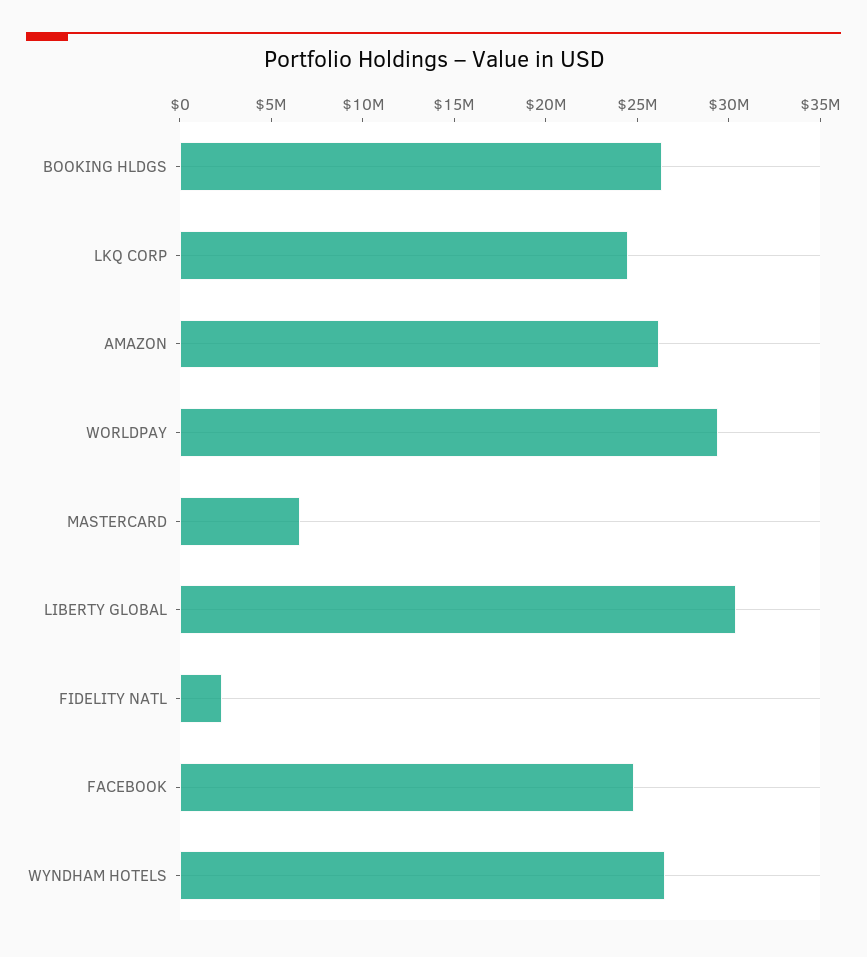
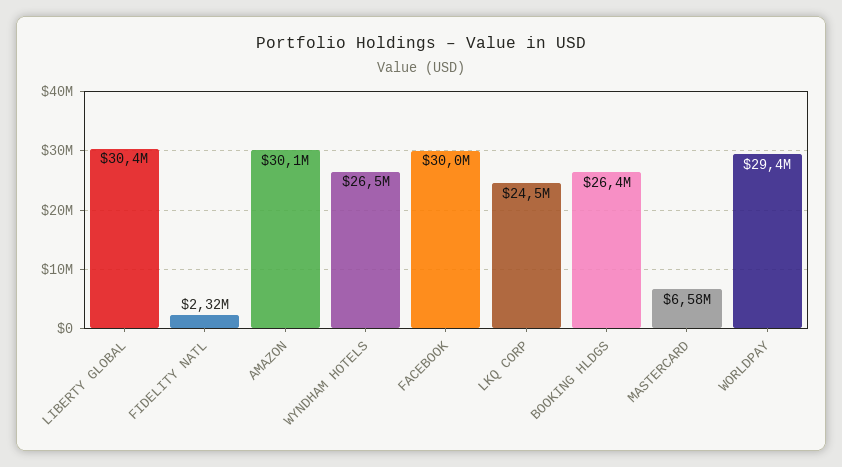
  {
    "BOOKING HLDGS": 26400000,
    "LKQ CORP": 24500000,
-   "AMAZON": 26000000,
+   "AMAZON": 30100000,
    "WORLDPAY": 29400000,
    "MASTERCARD": 6580000,
    "LIBERTY GLOBAL": 30400000,
    "FIDELITY NATL": 2320000,
-   "FACEBOOK": 25000000,
+   "FACEBOOK": 30000000,
    "WYNDHAM HOTELS": 26500000
  }

